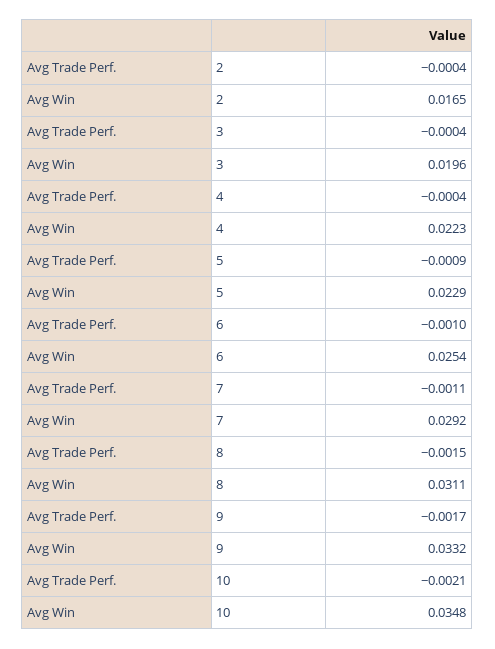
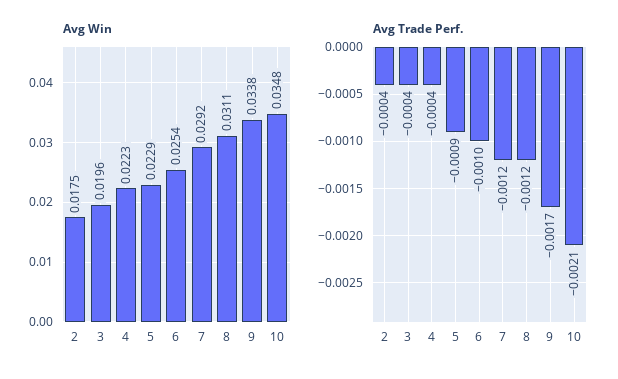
  {
    "Avg Trade Perf.": {
      "2": -0.0004,
      "3": -0.0004,
      "4": -0.0004,
      "5": -0.0009,
      "6": -0.001,
-     "7": -0.0011,
+     "7": -0.0012,
-     "8": -0.0015,
+     "8": -0.0012,
      "9": -0.0017,
      "10": -0.0021
    },
    "Avg Win": {
-     "2": 0.0165,
+     "2": 0.0175,
      "3": 0.0196,
      "4": 0.0223,
      "5": 0.0229,
      "6": 0.0254,
      "7": 0.0292,
      "8": 0.0311,
-     "9": 0.0332,
+     "9": 0.0338,
      "10": 0.0348
    }
  }

